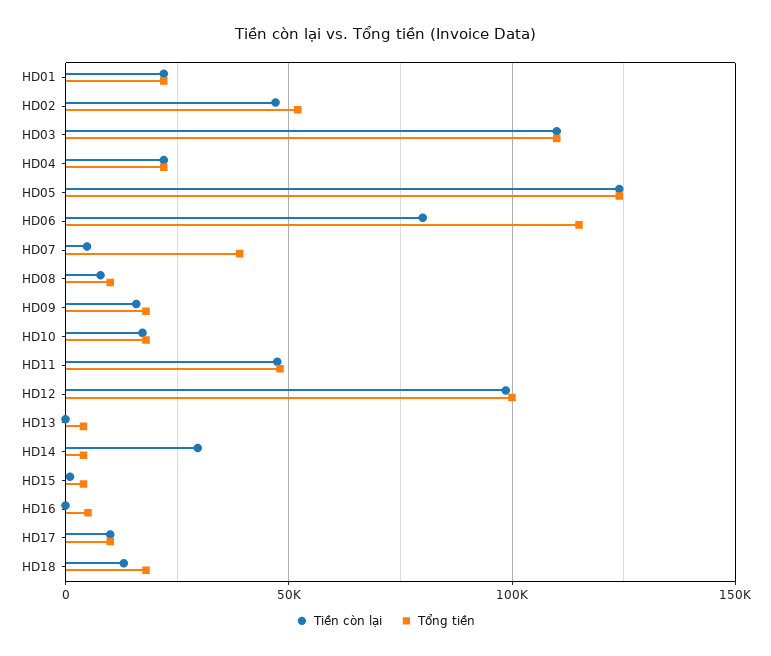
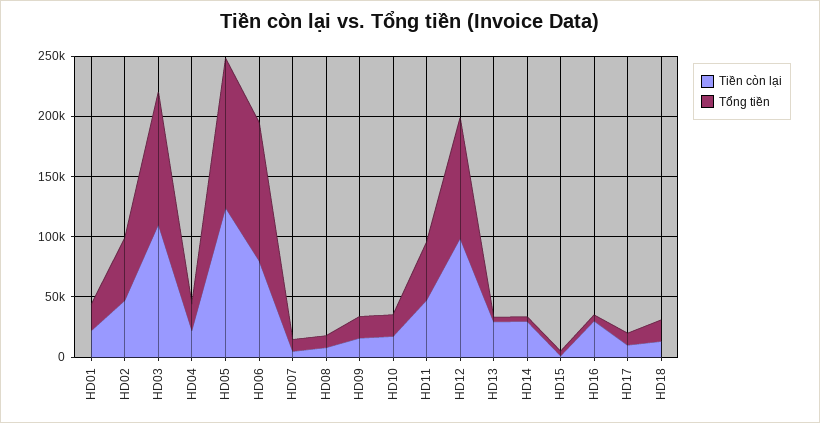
  {
    "Tiền còn lại": {
      "HD01": 20000,
      "HD02": 45000,
      "HD03": 110000,
      "HD04": 20000,
      "HD05": 125000,
      "HD06": 80000,
      "HD07": 5000,
      "HD08": 10000,
      "HD09": 15000,
      "HD10": 15000,
      "HD11": 45000,
      "HD12": 100000,
-     "HD13": 0,
+     "HD13": 30000,
      "HD14": 30000,
      "HD15": 0,
-     "HD16": 0,
+     "HD16": 30000,
      "HD17": 10000,
      "HD18": 15000
    },
    "Tổng tiền": {
      "HD01": 20000,
      "HD02": 50000,
      "HD03": 110000,
      "HD04": 20000,
      "HD05": 125000,
      "HD06": 115000,
-     "HD07": 40000,
+     "HD07": 10000,
      "HD08": 10000,
      "HD09": 20000,
      "HD10": 20000,
      "HD11": 50000,
      "HD12": 100000,
      "HD13": 5000,
      "HD14": 5000,
      "HD15": 5000,
      "HD16": 5000,
      "HD17": 10000,
      "HD18": 20000
    }
  }

